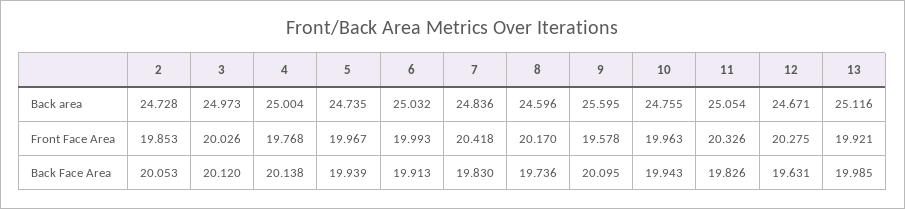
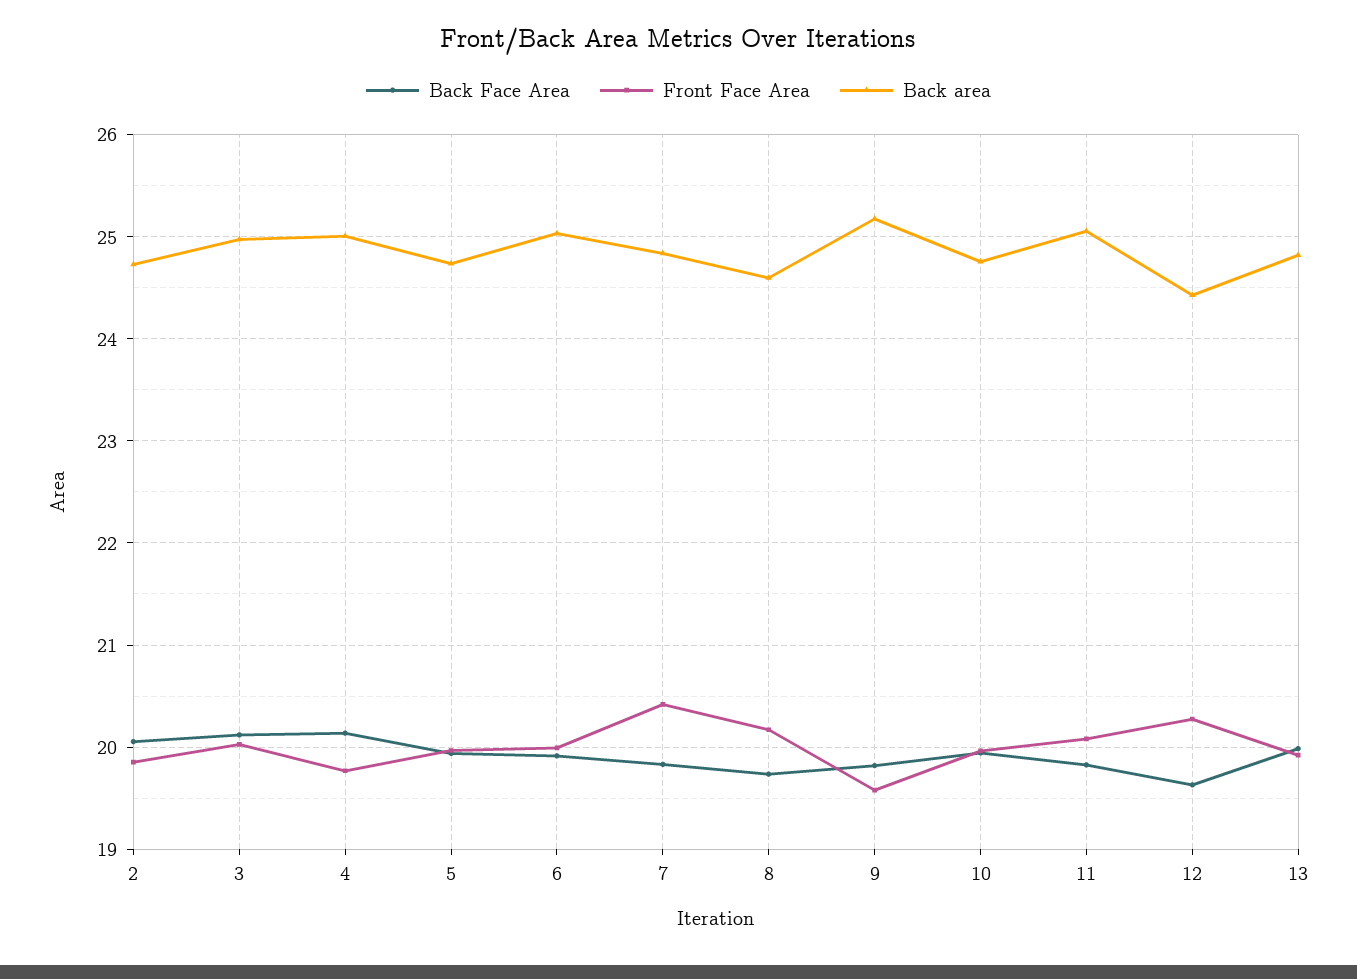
  {
    "Back area": {
      "2": 24.728,
      "3": 24.973,
      "4": 25.004,
      "5": 24.735,
      "6": 25.032,
      "7": 24.836,
      "8": 24.596,
-     "9": 25.595,
+     "9": 25.2,
      "10": 24.755,
      "11": 25.054,
-     "12": 24.671,
+     "12": 24.4,
-     "13": 25.116
+     "13": 24.8
    },
    "Front Face Area": {
      "2": 19.853,
      "3": 20.026,
      "4": 19.768,
      "5": 19.967,
      "6": 19.993,
      "7": 20.418,
      "8": 20.17,
      "9": 19.578,
      "10": 19.963,
-     "11": 20.326,
+     "11": 20.1,
      "12": 20.275,
      "13": 19.921
    },
    "Back Face Area": {
      "2": 20.053,
      "3": 20.12,
      "4": 20.138,
      "5": 19.939,
      "6": 19.913,
      "7": 19.83,
      "8": 19.736,
-     "9": 20.095,
+     "9": 19.8,
      "10": 19.943,
      "11": 19.826,
      "12": 19.631,
      "13": 19.985
    }
  }

